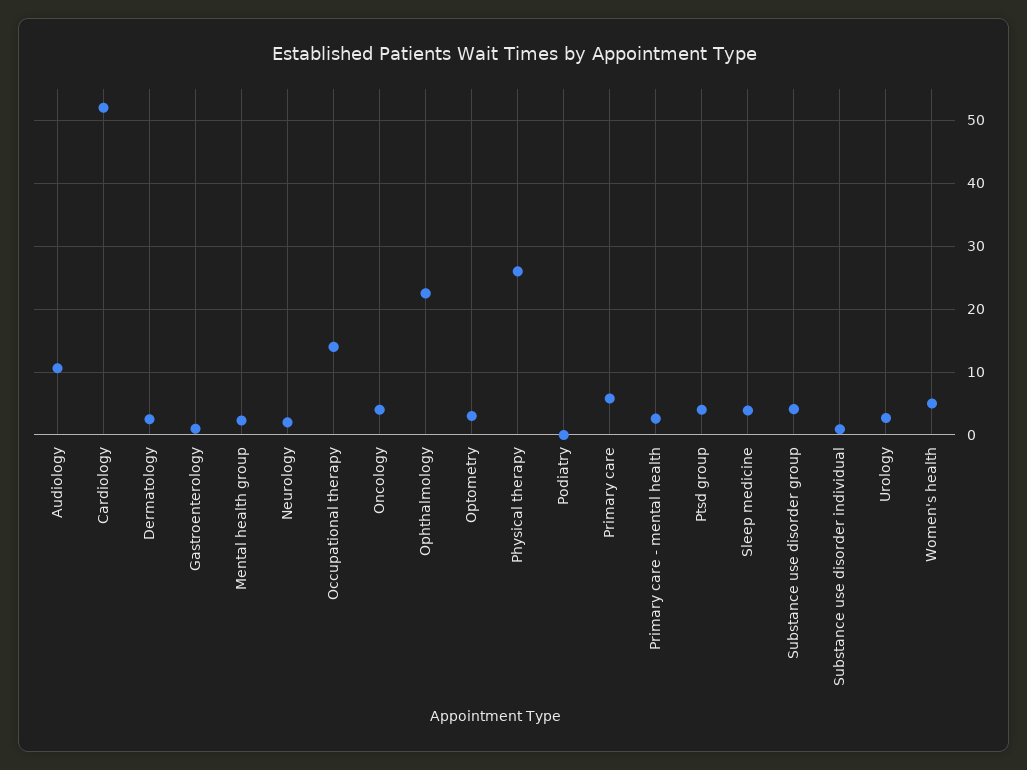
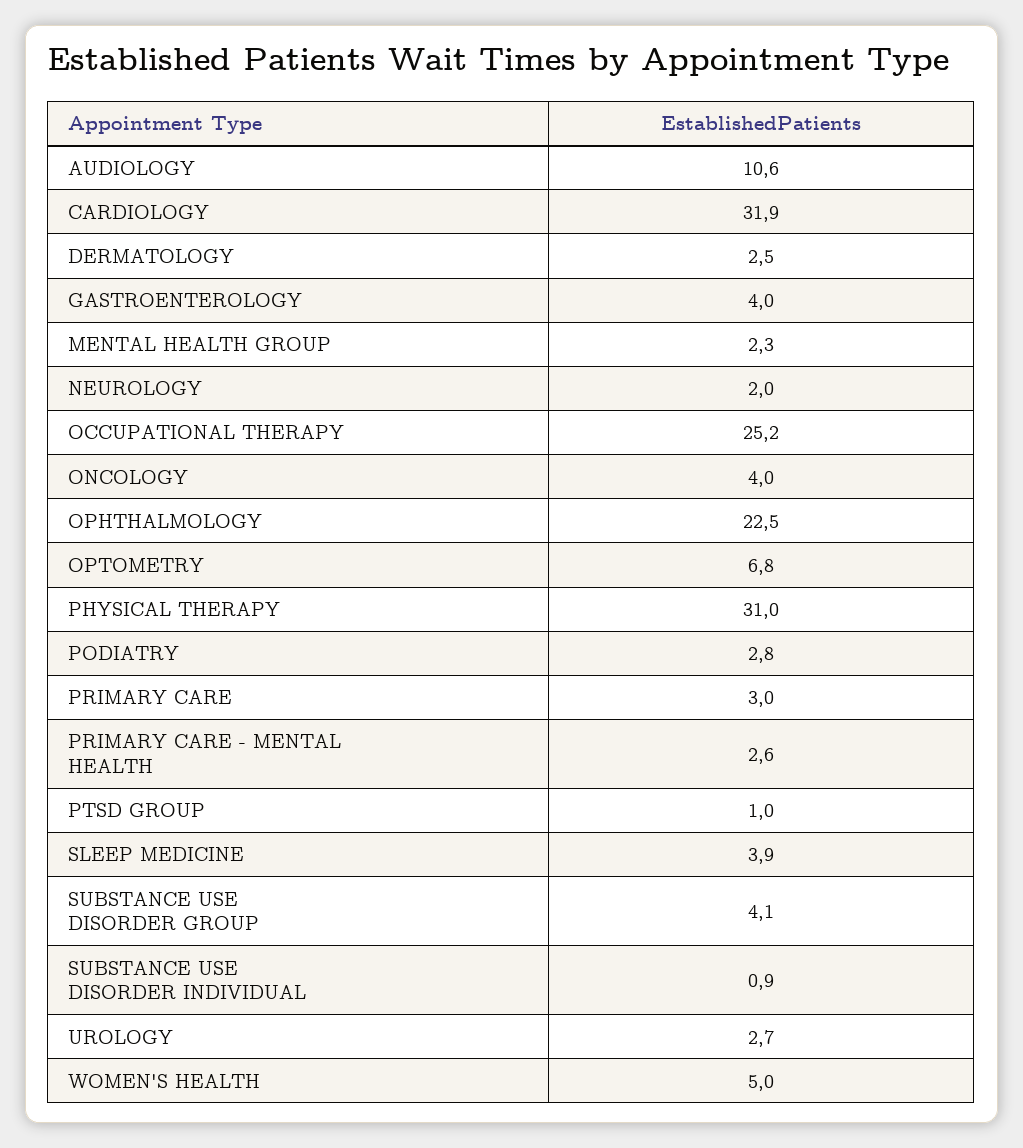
  {
    "Audiology": 10.6,
-   "Cardiology": 52,
+   "Cardiology": 31.9,
    "Dermatology": 2.5,
-   "Gastroenterology": 1,
+   "Gastroenterology": 4,
    "Mental health group": 2.3,
    "Neurology": 2,
-   "Occupational therapy": 14,
+   "Occupational therapy": 25.2,
    "Oncology": 4,
    "Ophthalmology": 22.5,
-   "Optometry": 3,
+   "Optometry": 6.8,
-   "Physical therapy": 26,
+   "Physical therapy": 31,
-   "Podiatry": 0,
+   "Podiatry": 2.8,
-   "Primary care": 6,
+   "Primary care": 3,
    "Primary care - mental health": 2.6,
-   "Ptsd group": 4,
+   "Ptsd group": 1,
    "Sleep medicine": 3.9,
    "Substance use disorder group": 4.1,
    "Substance use disorder individual": 0.9,
    "Urology": 2.7,
    "Women's health": 5
  }

